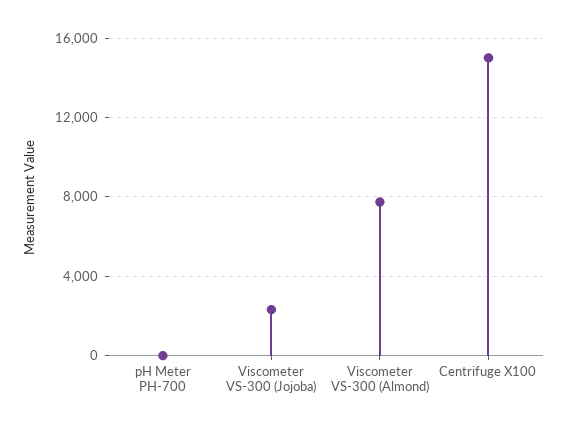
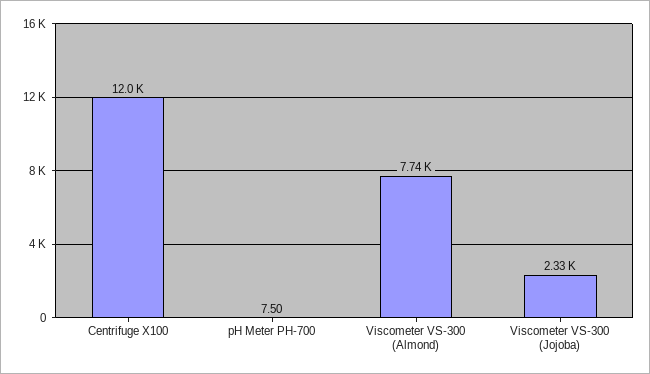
  {
    "pH Meter PH-700": 7.5,
    "Viscometer VS-300 (Jojoba)": 2330,
    "Viscometer VS-300 (Almond)": 7740,
-   "Centrifuge X100": 15000
+   "Centrifuge X100": 12000
  }

